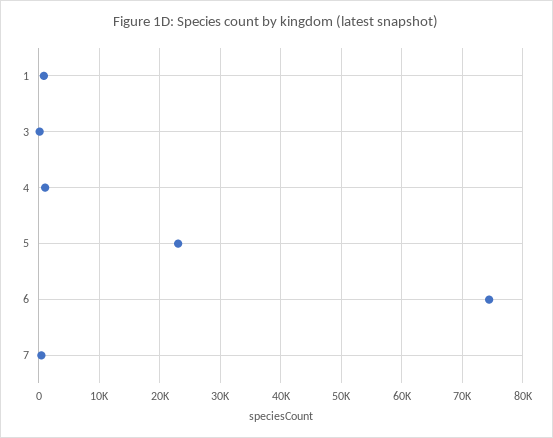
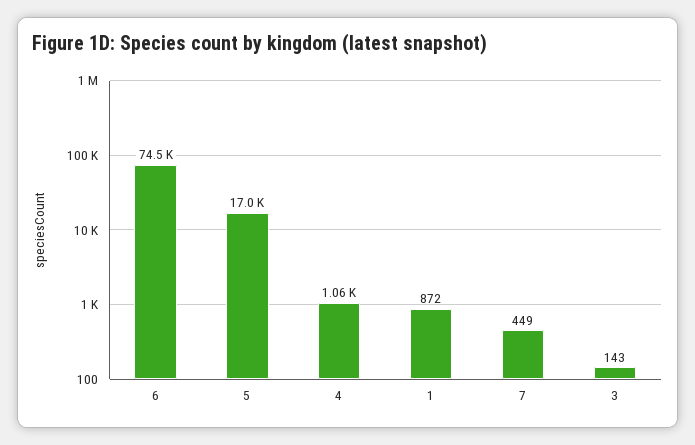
  {
    "1": 872,
    "3": 143,
    "4": 1060,
-   "5": 23000,
+   "5": 17000,
    "6": 74500,
    "7": 449
  }

